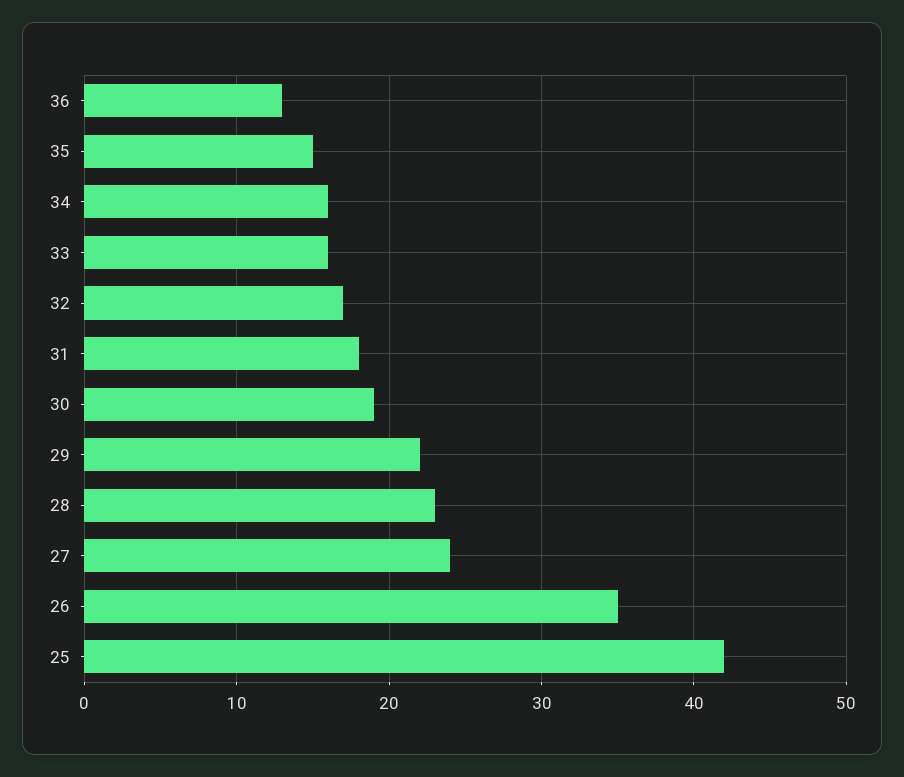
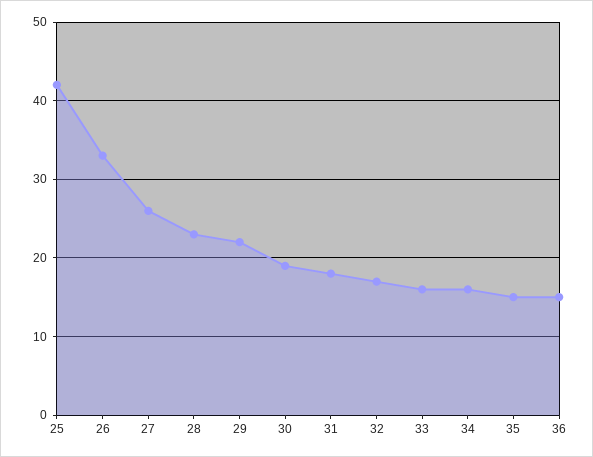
  {
-   "36": 13,
+   "36": 15,
    "35": 15,
    "34": 16,
    "33": 16,
    "32": 17,
    "31": 18,
    "30": 19,
    "29": 22,
    "28": 23,
-   "27": 24,
+   "27": 26,
-   "26": 35,
+   "26": 33,
    "25": 42
  }

